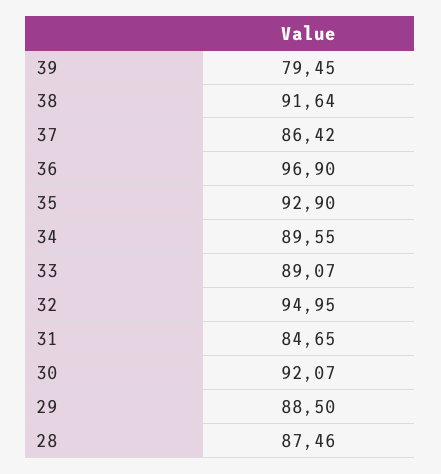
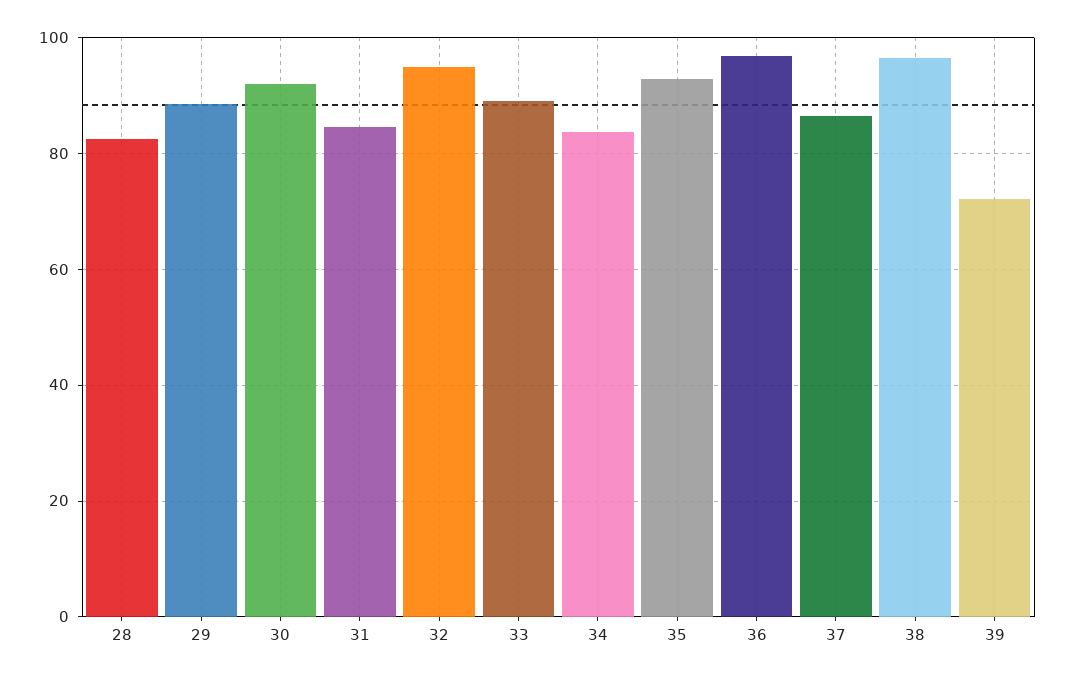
  {
-   "39": 79.45,
+   "39": 72,
-   "38": 91.64,
+   "38": 96,
    "37": 86.42,
    "36": 96.9,
    "35": 92.9,
-   "34": 89.55,
+   "34": 84,
    "33": 89.07,
    "32": 94.95,
    "31": 84.65,
    "30": 92.07,
    "29": 88.5,
-   "28": 87.46
+   "28": 82
  }

